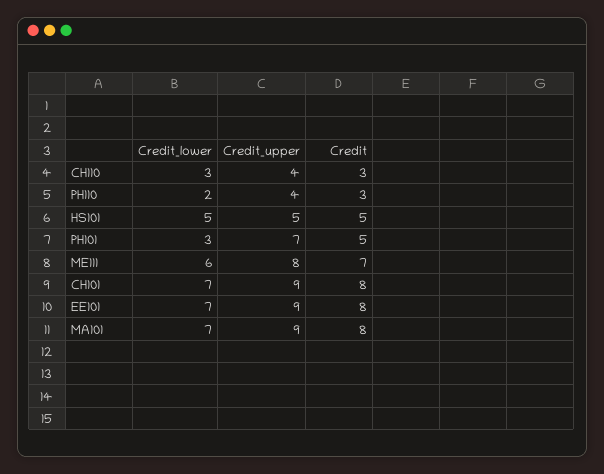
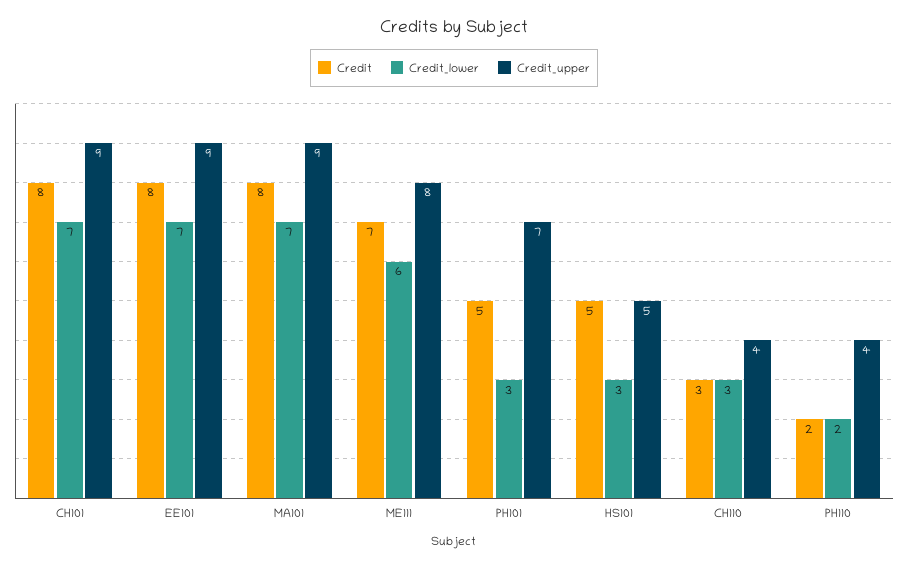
  {
    "Credit_lower": {
      "CH110": 3,
      "PH110": 2,
-     "HS101": 5,
+     "HS101": 3,
      "PH101": 3,
      "ME111": 6,
      "CH101": 7,
      "EE101": 7,
      "MA101": 7
    },
    "Credit_upper": {
      "CH110": 4,
      "PH110": 4,
      "HS101": 5,
      "PH101": 7,
      "ME111": 8,
      "CH101": 9,
      "EE101": 9,
      "MA101": 9
    },
    "Credit": {
      "CH110": 3,
-     "PH110": 3,
+     "PH110": 2,
      "HS101": 5,
      "PH101": 5,
      "ME111": 7,
      "CH101": 8,
      "EE101": 8,
      "MA101": 8
    }
  }

